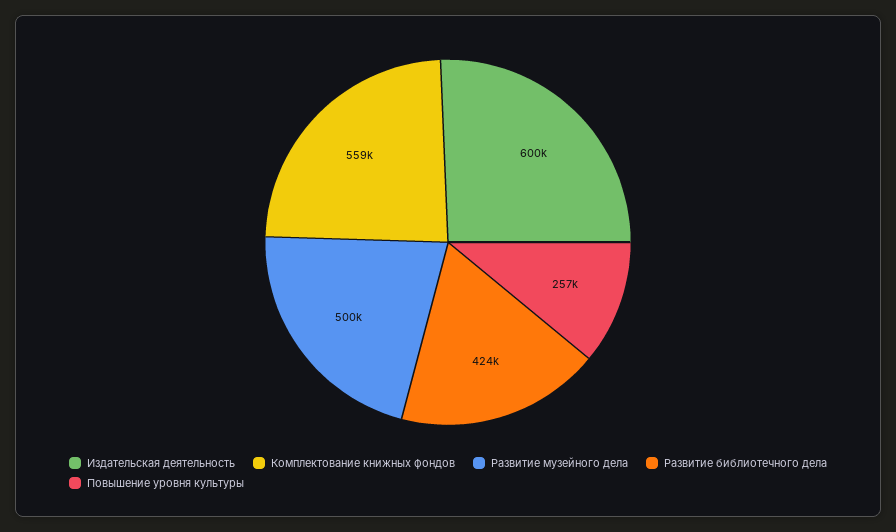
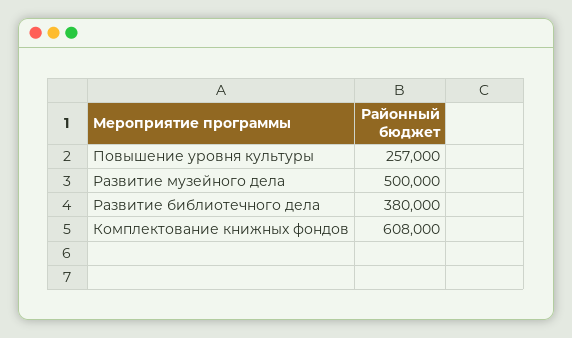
  {
-   "Издательская деятельность": 600000,
-   "Комплектование книжных фондов": 559000,
+   "Комплектование книжных фондов": 608000,
    "Развитие музейного дела": 500000,
-   "Развитие библиотечного дела": 424000,
+   "Развитие библиотечного дела": 380000,
    "Повышение уровня культуры": 257000
  }

